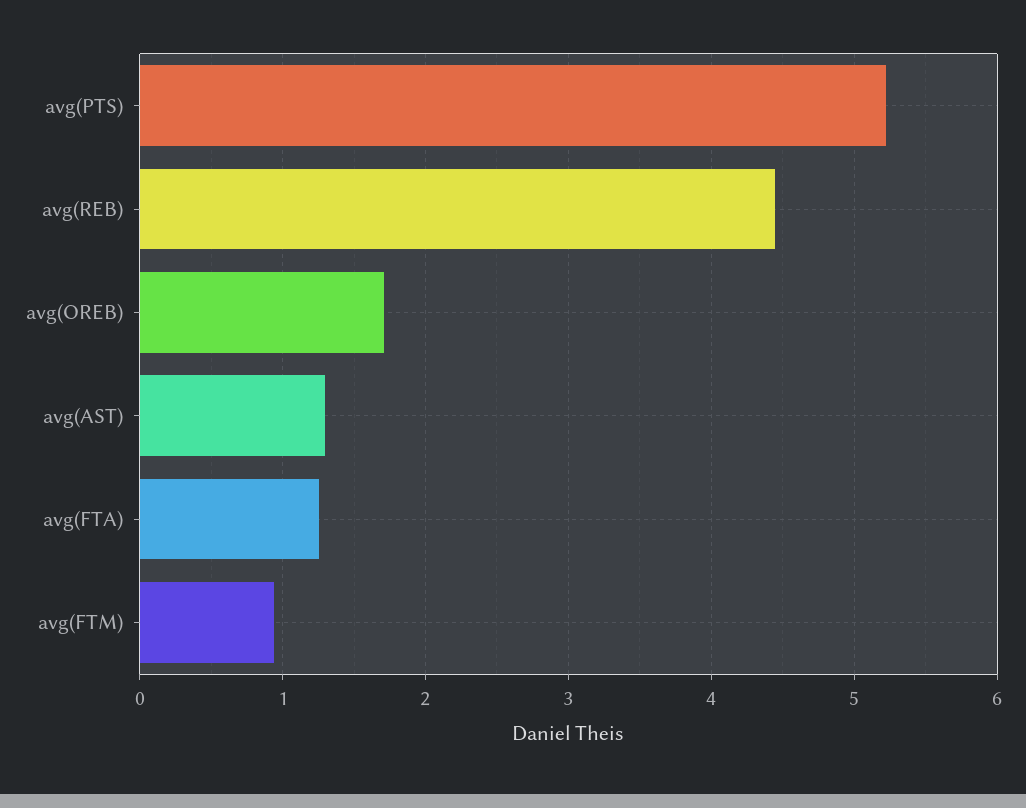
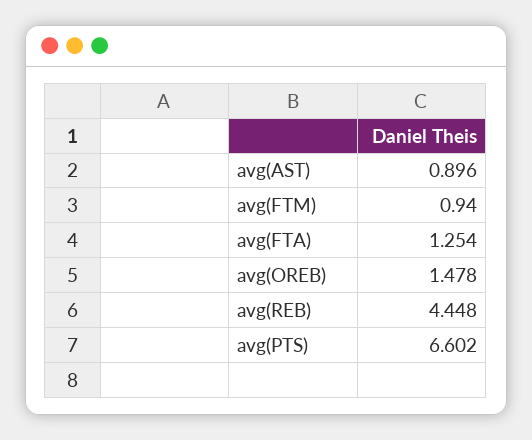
  {
-   "avg(PTS)": 5.2,
+   "avg(PTS)": 6.602,
    "avg(REB)": 4.448,
-   "avg(OREB)": 1.7,
+   "avg(OREB)": 1.478,
-   "avg(AST)": 1.3,
+   "avg(AST)": 0.896,
    "avg(FTA)": 1.254,
    "avg(FTM)": 0.94
  }

